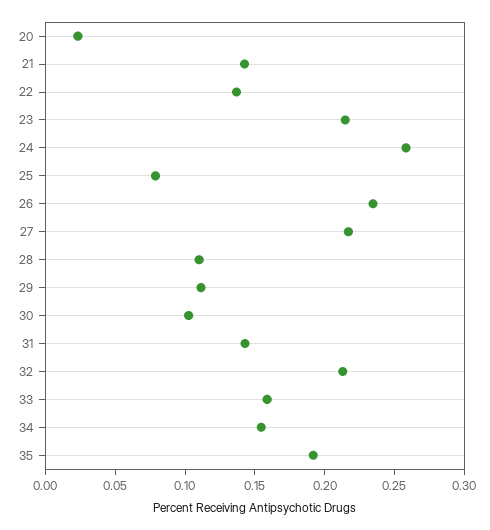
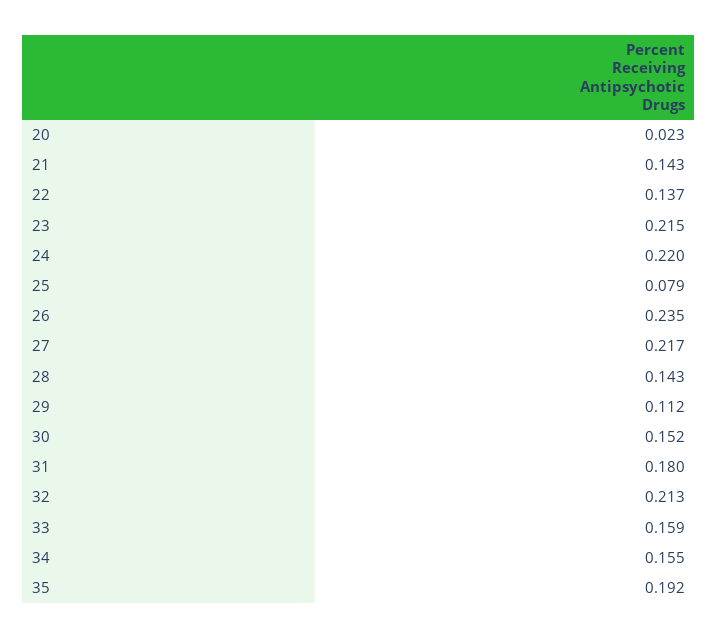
  {
    "20": 0.023,
    "21": 0.143,
    "22": 0.137,
    "23": 0.215,
-   "24": 0.26,
+   "24": 0.22,
    "25": 0.079,
    "26": 0.235,
    "27": 0.217,
-   "28": 0.11,
+   "28": 0.143,
    "29": 0.112,
-   "30": 0.1,
+   "30": 0.152,
-   "31": 0.14,
+   "31": 0.18,
    "32": 0.213,
    "33": 0.159,
    "34": 0.155,
    "35": 0.192
  }

